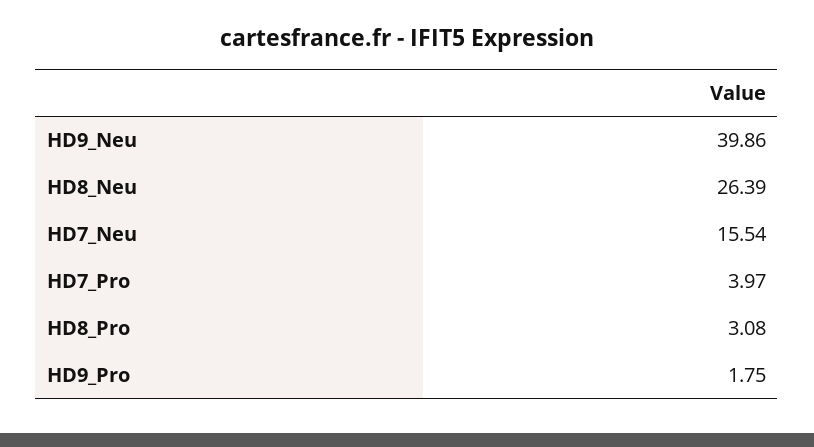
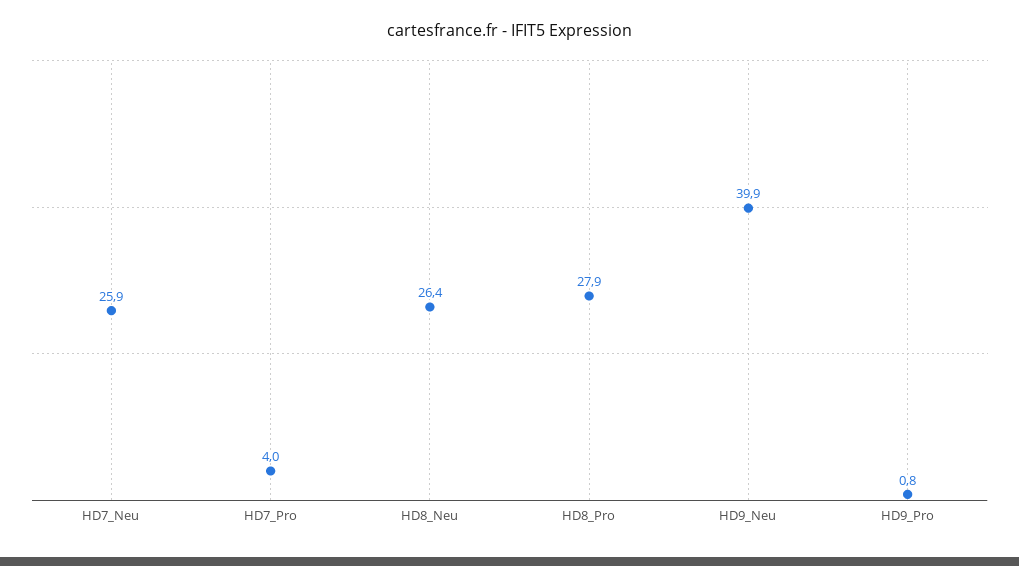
  {
    "HD9_Neu": 39.86,
    "HD8_Neu": 26.39,
-   "HD7_Neu": 15.54,
+   "HD7_Neu": 25.9,
    "HD7_Pro": 3.97,
-   "HD8_Pro": 3.08,
+   "HD8_Pro": 27.9,
-   "HD9_Pro": 1.75
+   "HD9_Pro": 0.8
  }

